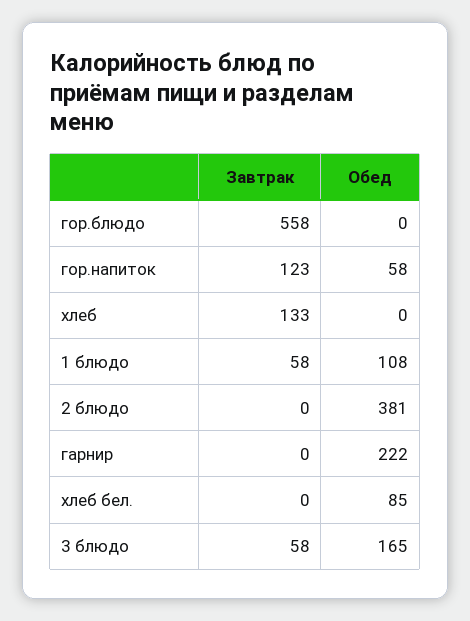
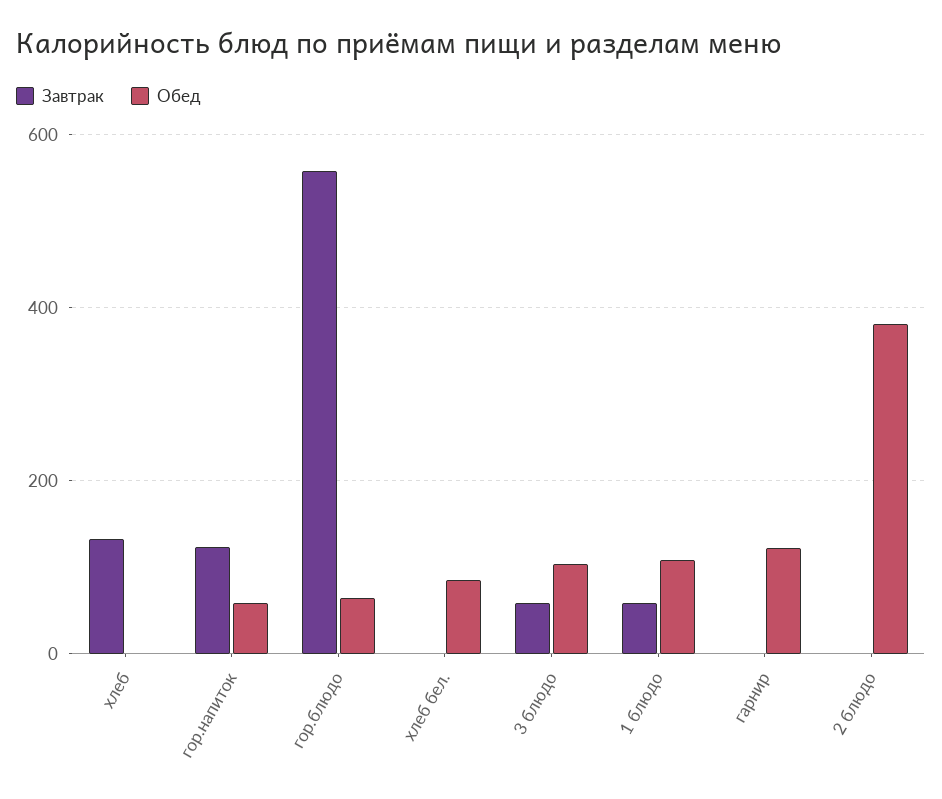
  {
    "Завтрак": {
      "гор.блюдо": 558,
      "гор.напиток": 123,
      "хлеб": 133,
      "1 блюдо": 58,
      "2 блюдо": 0,
      "гарнир": 0,
      "хлеб бел.": 0,
      "3 блюдо": 58
    },
    "Обед": {
-     "гор.блюдо": 0,
+     "гор.блюдо": 60,
      "гор.напиток": 58,
      "хлеб": 0,
      "1 блюдо": 108,
      "2 блюдо": 381,
-     "гарнир": 222,
+     "гарнир": 120,
      "хлеб бел.": 85,
-     "3 блюдо": 165
+     "3 блюдо": 100
    }
  }

